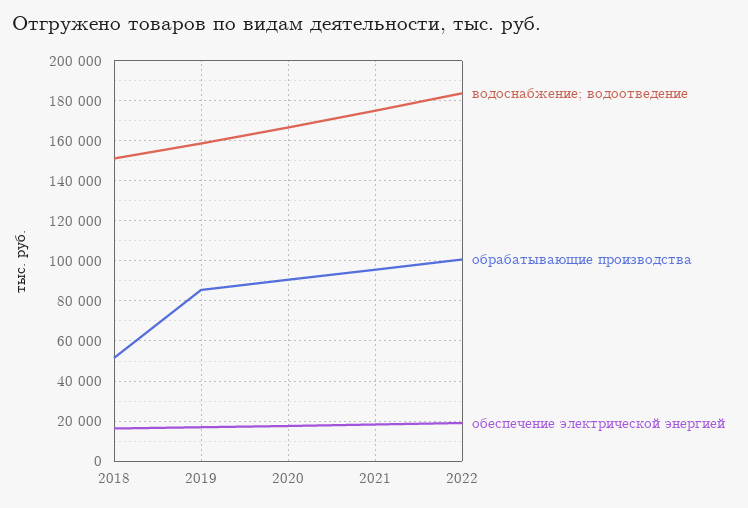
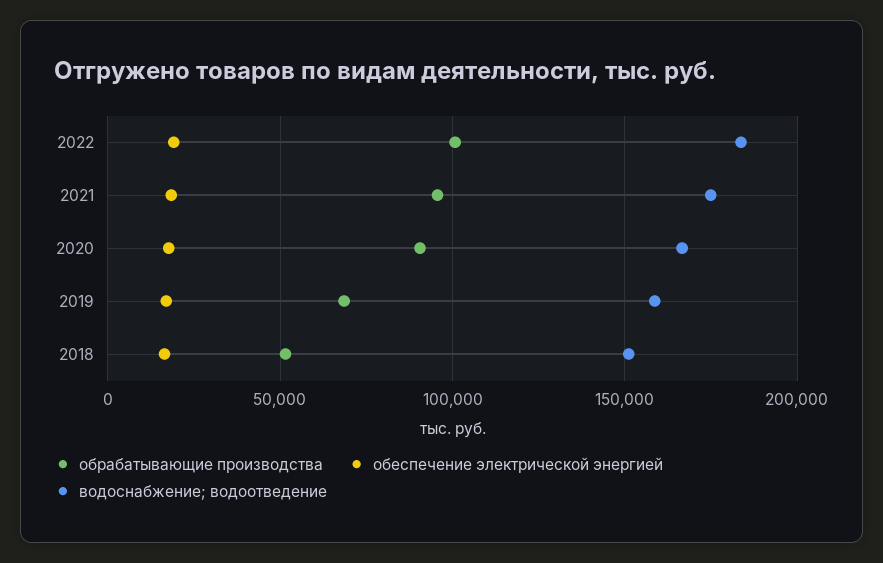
  {
    "водоснабжение; водоотведение": {
      "2018": 150000,
      "2019": 160000,
      "2020": 165000,
      "2021": 175000,
      "2022": 185000
    },
    "обрабатывающие производства": {
      "2018": 50000,
-     "2019": 85000,
+     "2019": 70000,
      "2020": 90000,
      "2021": 95000,
      "2022": 100000
    },
    "обеспечение электрической энергией": {
      "2018": 15000,
      "2019": 15000,
      "2020": 20000,
      "2021": 20000,
      "2022": 20000
    }
  }

